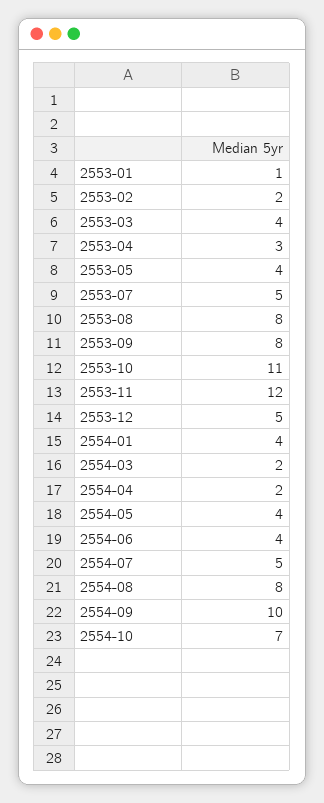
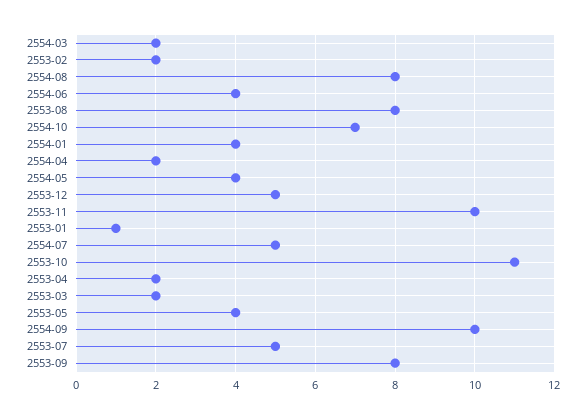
  {
    "2553-01": 1,
    "2553-02": 2,
-   "2553-03": 4,
+   "2553-03": 2,
-   "2553-04": 3,
+   "2553-04": 2,
    "2553-05": 4,
    "2553-07": 5,
    "2553-08": 8,
    "2553-09": 8,
    "2553-10": 11,
-   "2553-11": 12,
+   "2553-11": 10,
    "2553-12": 5,
    "2554-01": 4,
    "2554-03": 2,
    "2554-04": 2,
    "2554-05": 4,
    "2554-06": 4,
    "2554-07": 5,
    "2554-08": 8,
    "2554-09": 10,
    "2554-10": 7
  }

